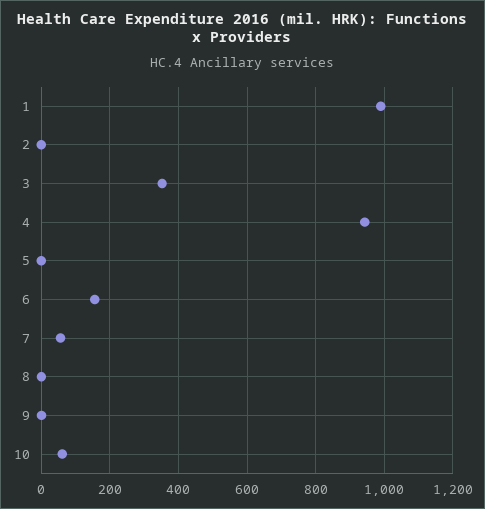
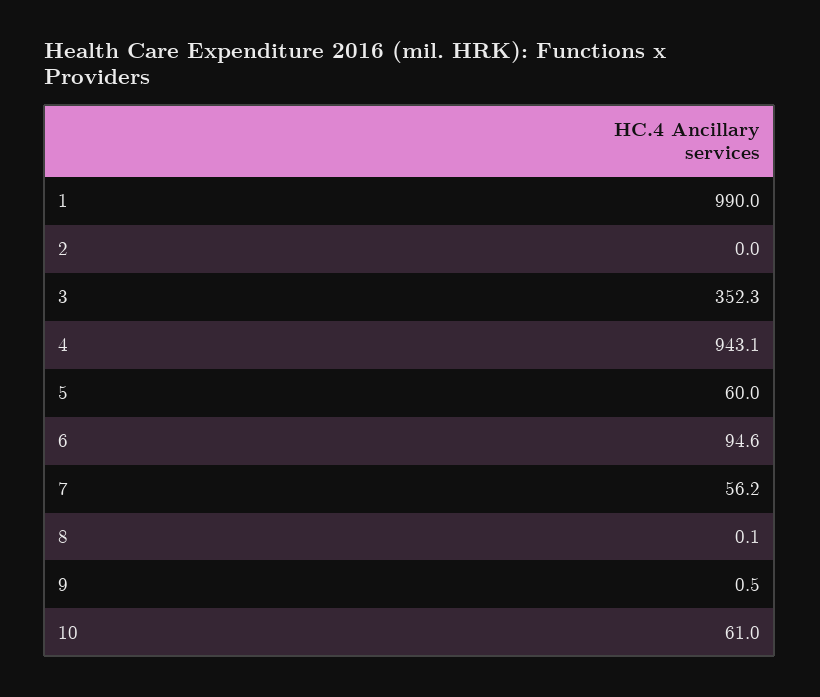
  {
    "1": 990,
    "2": 0,
    "3": 352.3,
    "4": 943.1,
-   "5": 0,
+   "5": 60,
-   "6": 160,
+   "6": 94.6,
    "7": 56.2,
    "8": 0.1,
    "9": 0.5,
    "10": 61
  }

